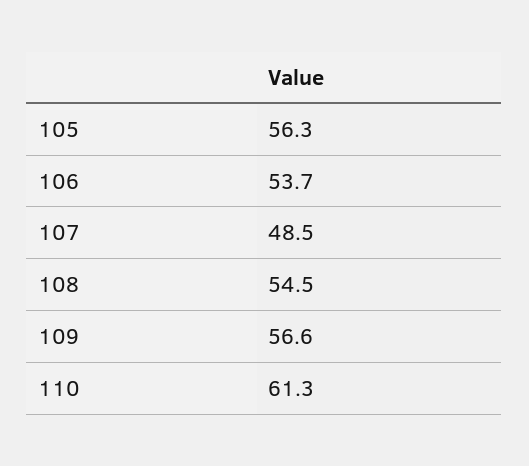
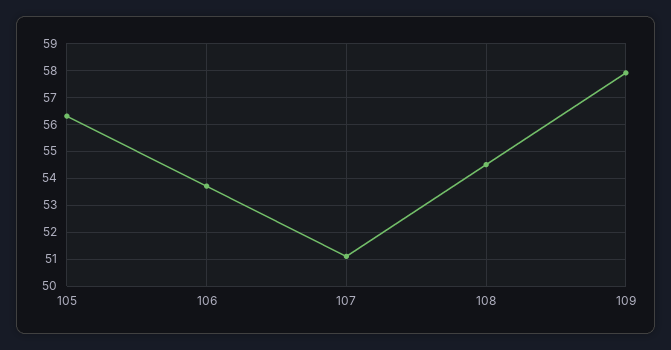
  {
    "105": 56.3,
    "106": 53.7,
-   "107": 48.5,
+   "107": 51,
    "108": 54.5,
-   "109": 56.6,
+   "109": 58
-   "110": 61.3
  }

